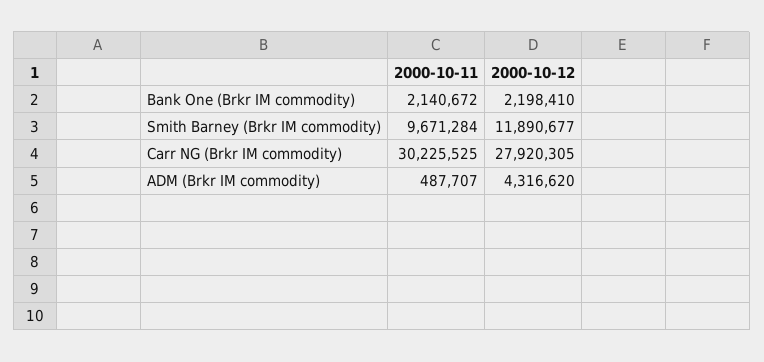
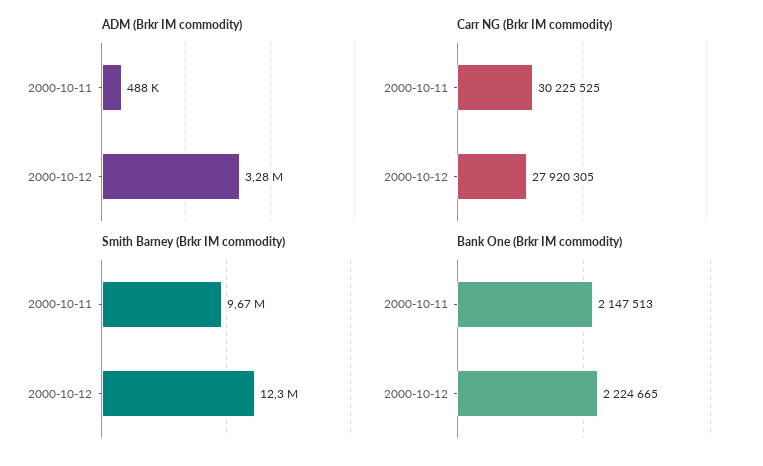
  {
    "Bank One (Brkr IM commodity)": {
-     "2000-10-11": 2140672,
+     "2000-10-11": 2147513,
-     "2000-10-12": 2198410
+     "2000-10-12": 2224665
    },
    "Smith Barney (Brkr IM commodity)": {
      "2000-10-11": 9671284,
-     "2000-10-12": 11890677
+     "2000-10-12": 12300000
    },
    "Carr NG (Brkr IM commodity)": {
      "2000-10-11": 30225525,
      "2000-10-12": 27920305
    },
    "ADM (Brkr IM commodity)": {
      "2000-10-11": 487707,
-     "2000-10-12": 4316620
+     "2000-10-12": 3280000
    }
  }

